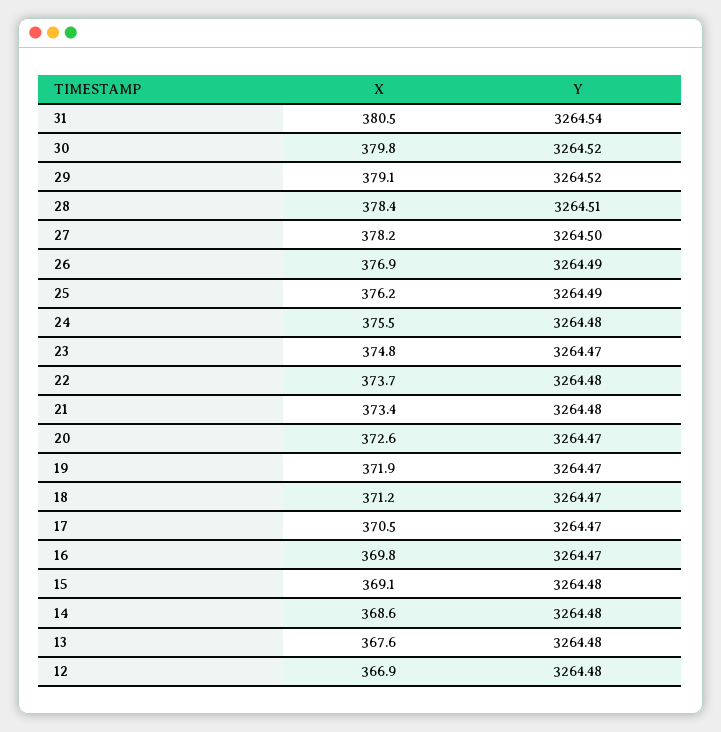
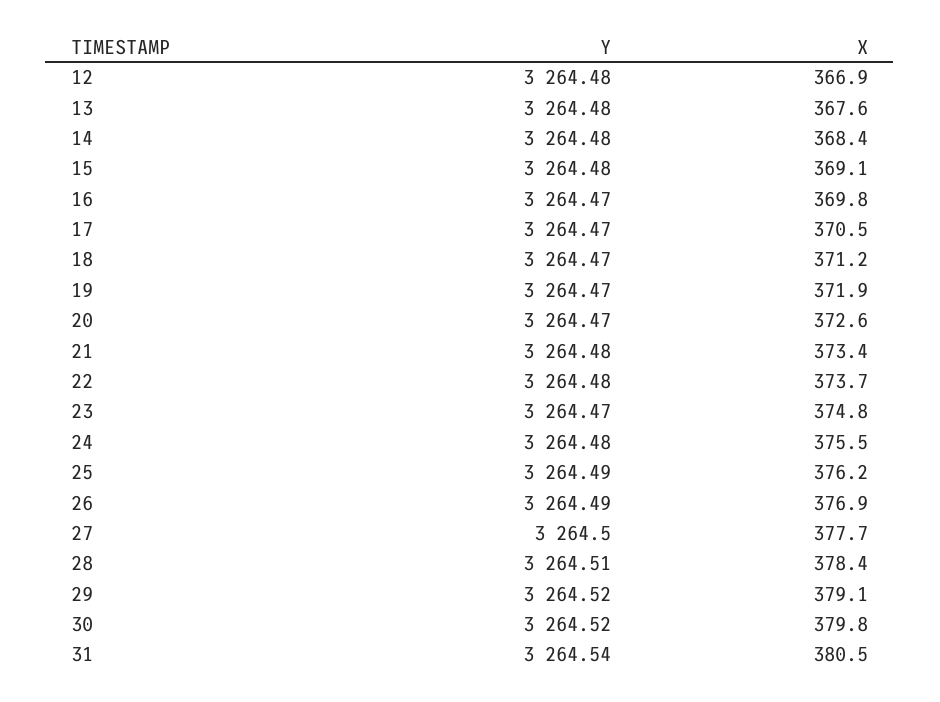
  {
    "X": {
      "31": 380.5,
      "30": 379.8,
      "29": 379.1,
      "28": 378.4,
-     "27": 378.2,
+     "27": 377.7,
      "26": 376.9,
      "25": 376.2,
      "24": 375.5,
      "23": 374.8,
      "22": 373.7,
      "21": 373.4,
      "20": 372.6,
      "19": 371.9,
      "18": 371.2,
      "17": 370.5,
      "16": 369.8,
      "15": 369.1,
-     "14": 368.6,
+     "14": 368.4,
      "13": 367.6,
      "12": 366.9
    },
    "Y": {
      "31": 3264.54,
      "30": 3264.52,
      "29": 3264.52,
      "28": 3264.51,
      "27": 3264.5,
      "26": 3264.49,
      "25": 3264.49,
      "24": 3264.48,
      "23": 3264.47,
      "22": 3264.48,
      "21": 3264.48,
      "20": 3264.47,
      "19": 3264.47,
      "18": 3264.47,
      "17": 3264.47,
      "16": 3264.47,
      "15": 3264.48,
      "14": 3264.48,
      "13": 3264.48,
      "12": 3264.48
    }
  }

